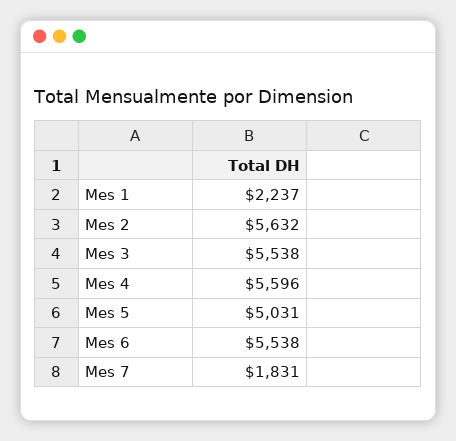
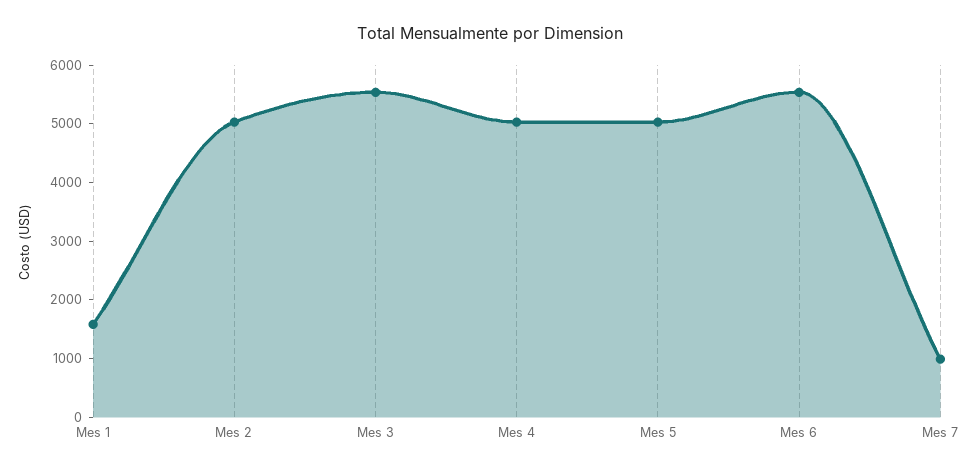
  {
-   "Mes 1": 2237,
+   "Mes 1": 1600,
-   "Mes 2": 5632,
+   "Mes 2": 5000,
    "Mes 3": 5538,
-   "Mes 4": 5596,
+   "Mes 4": 5000,
    "Mes 5": 5031,
    "Mes 6": 5538,
-   "Mes 7": 1831
+   "Mes 7": 1000
  }

